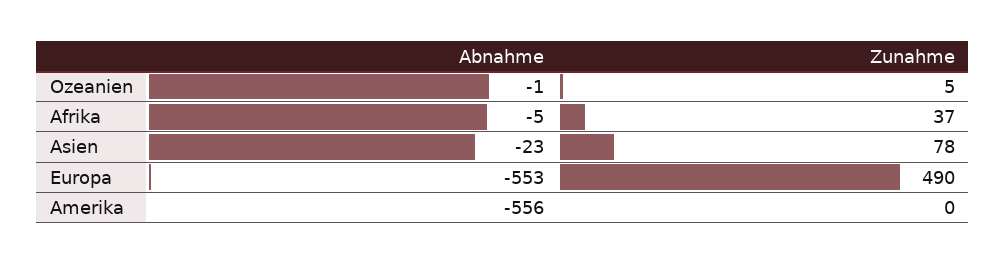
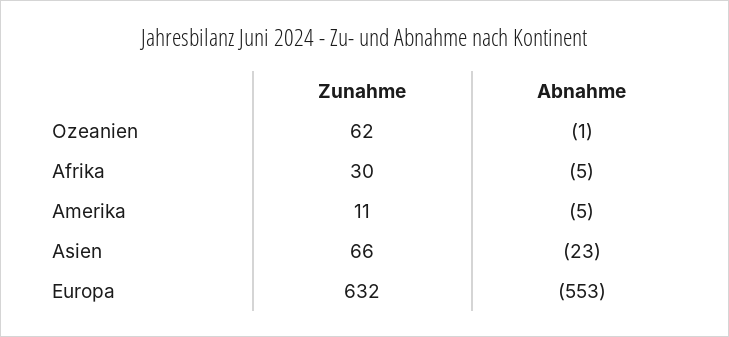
  {
    "Abnahme": {
      "Ozeanien": -1,
      "Afrika": -5,
      "Asien": -23,
      "Europa": -553,
-     "Amerika": -556
+     "Amerika": -5
    },
    "Zunahme": {
-     "Ozeanien": 5,
+     "Ozeanien": 62,
-     "Afrika": 37,
+     "Afrika": 30,
-     "Asien": 78,
+     "Asien": 66,
-     "Europa": 490,
+     "Europa": 632,
-     "Amerika": 0
+     "Amerika": 11
    }
  }

